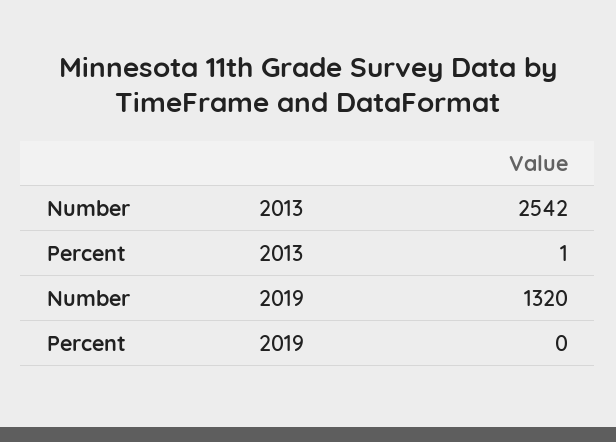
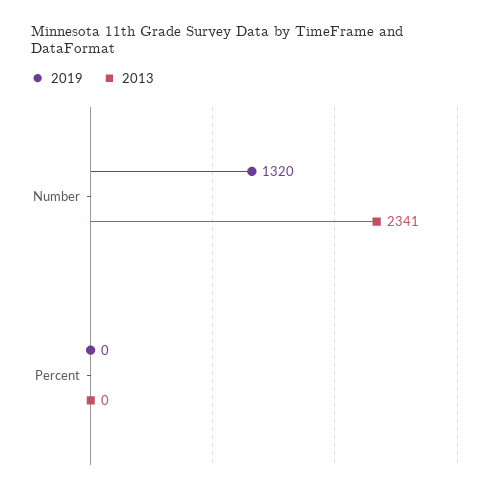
  {
    "2013": {
-     "Number": 2542,
+     "Number": 2341,
-     "Percent": 1
+     "Percent": 0
    },
    "2019": {
      "Number": 1320,
      "Percent": 0
    }
  }

